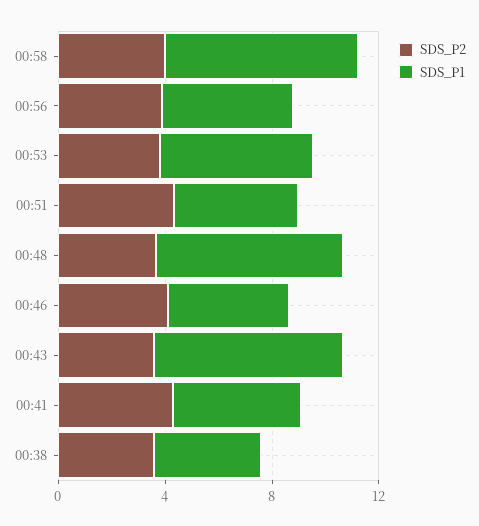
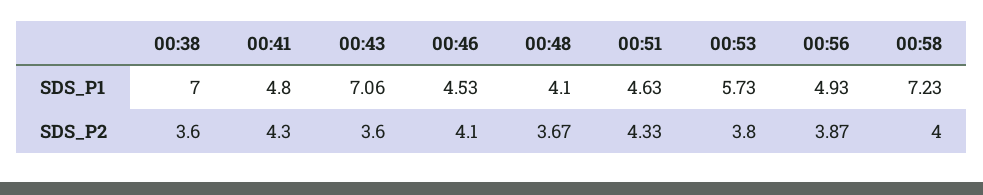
  {
    "SDS_P2": {
      "00:58": 4,
      "00:56": 3.87,
      "00:53": 3.8,
      "00:51": 4.33,
      "00:48": 3.67,
      "00:46": 4.1,
      "00:43": 3.6,
      "00:41": 4.3,
      "00:38": 3.6
    },
    "SDS_P1": {
      "00:58": 7.23,
      "00:56": 4.93,
      "00:53": 5.73,
      "00:51": 4.63,
-     "00:48": 7,
+     "00:48": 4.1,
      "00:46": 4.53,
      "00:43": 7.06,
      "00:41": 4.8,
-     "00:38": 4
+     "00:38": 7
    }
  }

